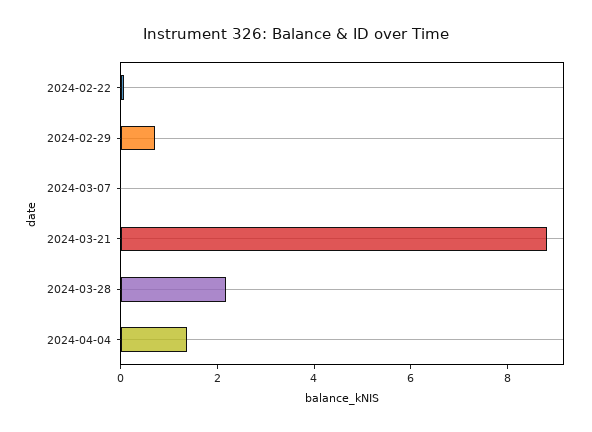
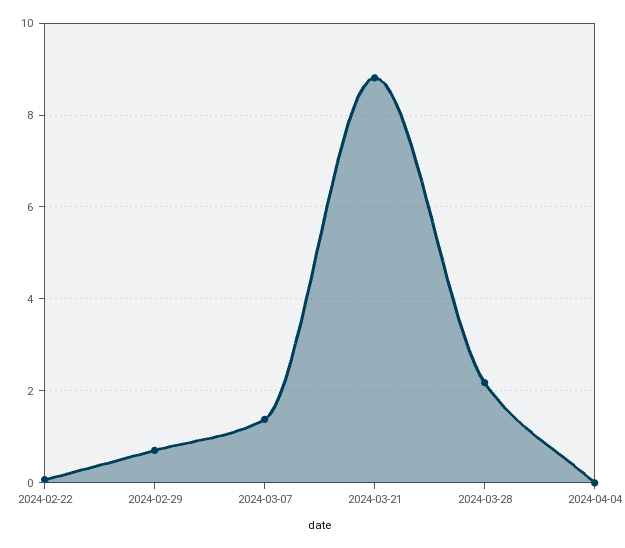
  {
    "2024-02-22": 0,
    "2024-02-29": 0.8,
-   "2024-03-07": 0,
+   "2024-03-07": 1.4,
    "2024-03-21": 8.8,
    "2024-03-28": 2.2,
-   "2024-04-04": 1.5
+   "2024-04-04": 0
  }

